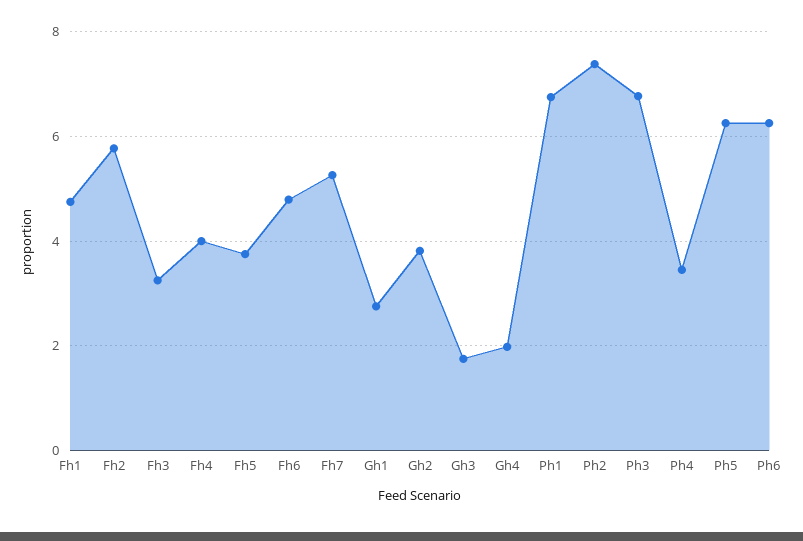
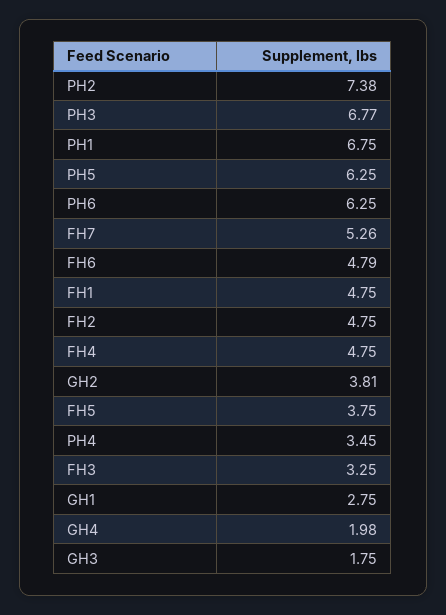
  {
    "Fh1": 4.75,
-   "Fh2": 5.8,
+   "Fh2": 4.75,
    "Fh3": 3.25,
-   "Fh4": 4,
+   "Fh4": 4.75,
    "Fh5": 3.75,
    "Fh6": 4.79,
    "Fh7": 5.26,
    "Gh1": 2.75,
    "Gh2": 3.81,
    "Gh3": 1.75,
    "Gh4": 1.98,
    "Ph1": 6.75,
    "Ph2": 7.38,
    "Ph3": 6.77,
    "Ph4": 3.45,
    "Ph5": 6.25,
    "Ph6": 6.25
  }

